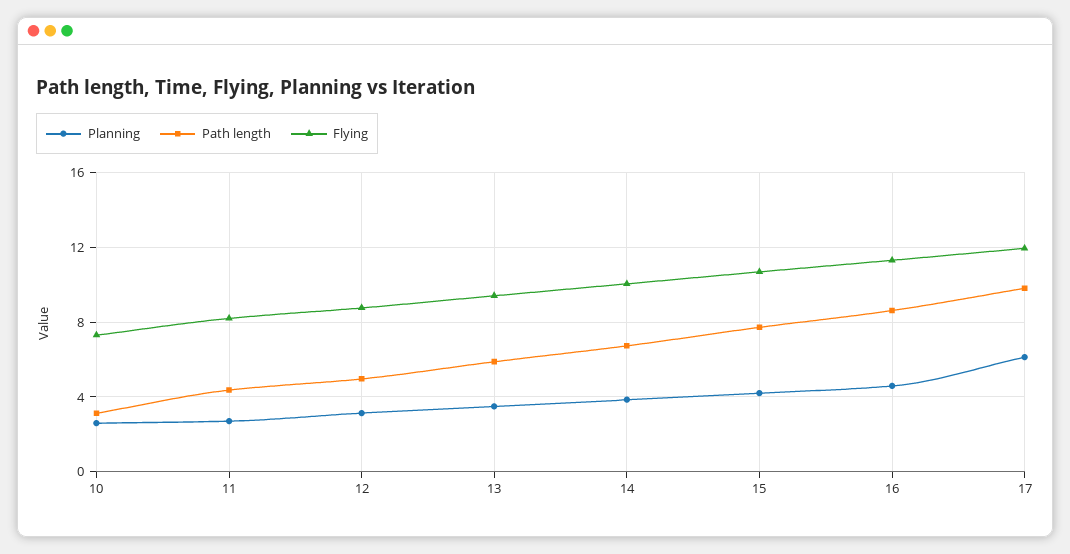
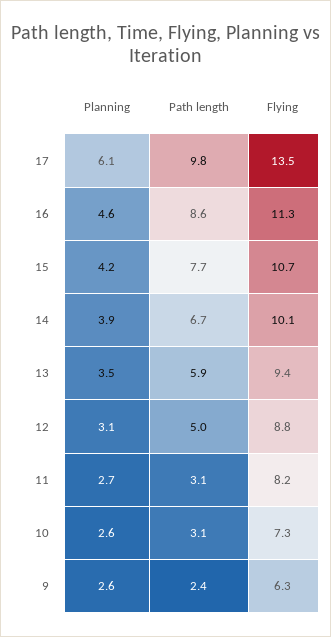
  {
    "Planning": {
      "10": 2.6,
      "11": 2.7,
      "12": 3.1,
      "13": 3.5,
      "14": 3.9,
      "15": 4.2,
      "16": 4.6,
-     "17": 6.1
+     "17": 6.1,
+     "9": 2.6
    },
    "Path length": {
      "10": 3.1,
-     "11": 4.5,
+     "11": 3.1,
      "12": 5,
      "13": 5.9,
      "14": 6.7,
      "15": 7.7,
      "16": 8.6,
-     "17": 9.8
+     "17": 9.8,
+     "9": 2.4
    },
    "Flying": {
      "10": 7.3,
      "11": 8.2,
      "12": 8.8,
      "13": 9.4,
      "14": 10.1,
      "15": 10.7,
      "16": 11.3,
-     "17": 12
+     "17": 13.5,
+     "9": 6.3
    }
  }

